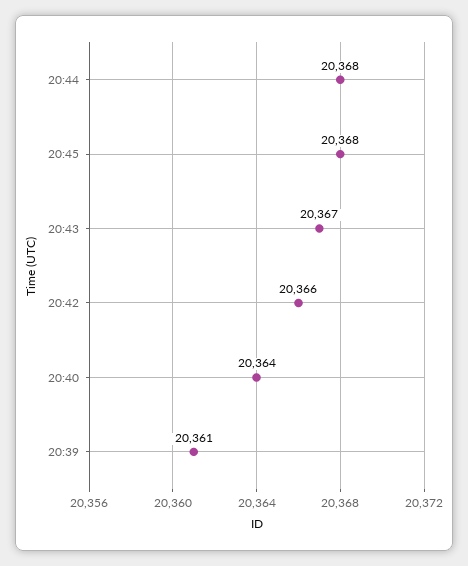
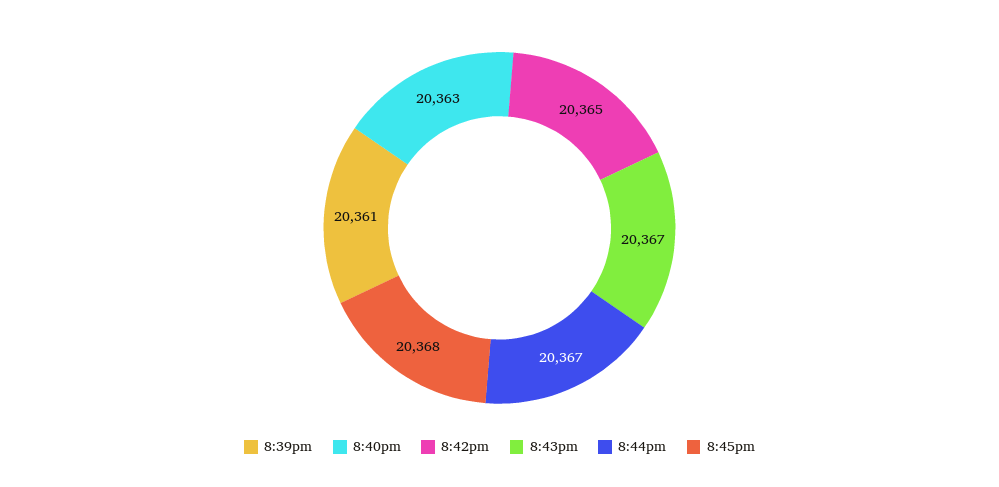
  {
-   "20:44": 20368,
+   "20:44": 20367,
    "20:45": 20368,
    "20:43": 20367,
-   "20:42": 20366,
+   "20:42": 20365,
-   "20:40": 20364,
+   "20:40": 20363,
    "20:39": 20361
  }

